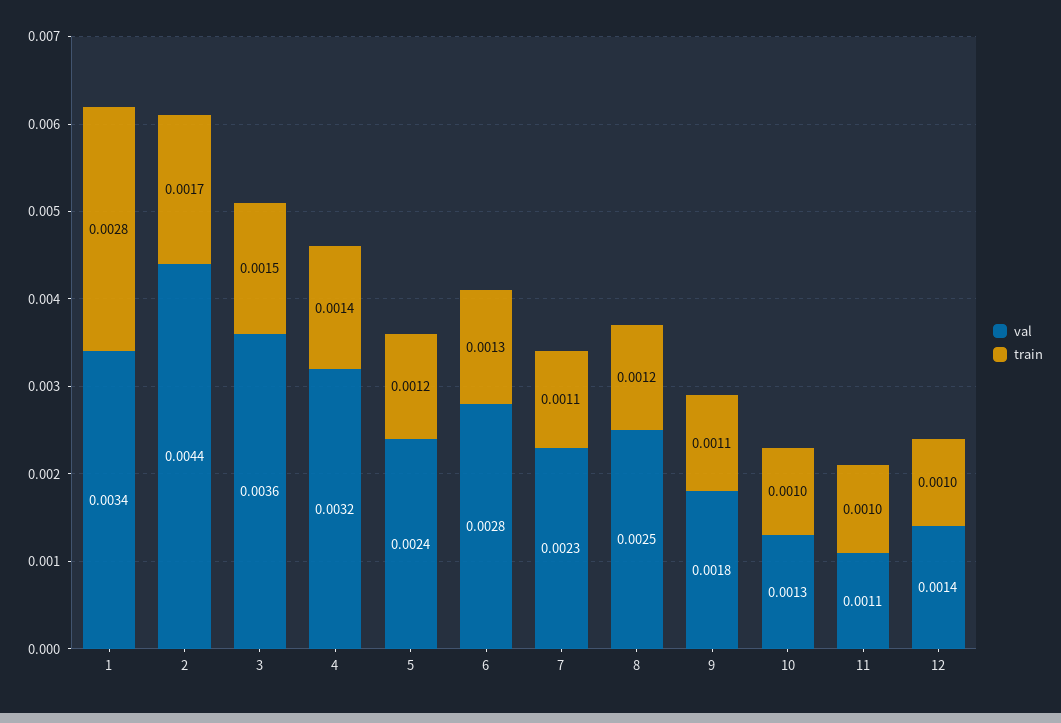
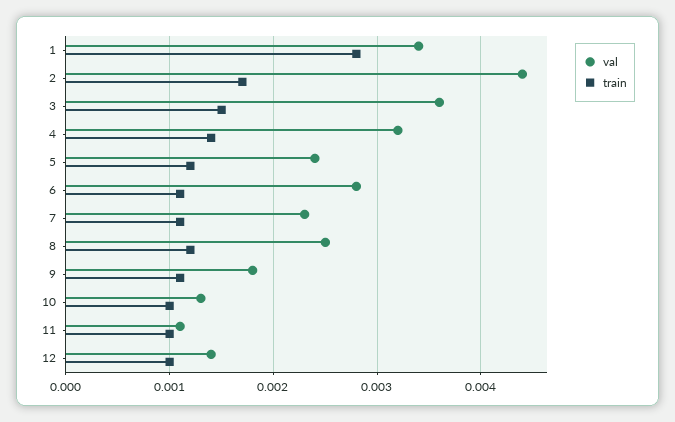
  {
    "val": {
      "1": 0.0034,
      "2": 0.0044,
      "3": 0.0036,
      "4": 0.0032,
      "5": 0.0024,
      "6": 0.0028,
      "7": 0.0023,
      "8": 0.0025,
      "9": 0.0018,
      "10": 0.0013,
      "11": 0.0011,
      "12": 0.0014
    },
    "train": {
      "1": 0.0028,
      "2": 0.0017,
      "3": 0.0015,
      "4": 0.0014,
      "5": 0.0012,
-     "6": 0.0013,
+     "6": 0.0011,
      "7": 0.0011,
      "8": 0.0012,
      "9": 0.0011,
      "10": 0.001,
      "11": 0.001,
      "12": 0.001
    }
  }

